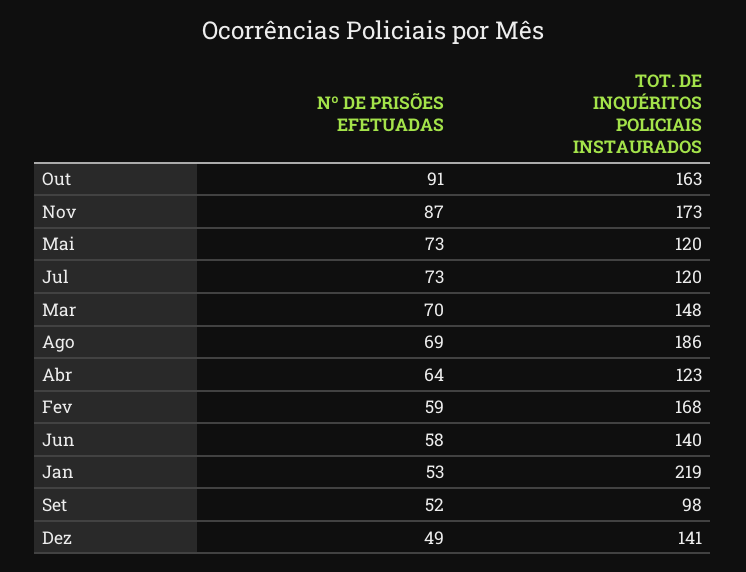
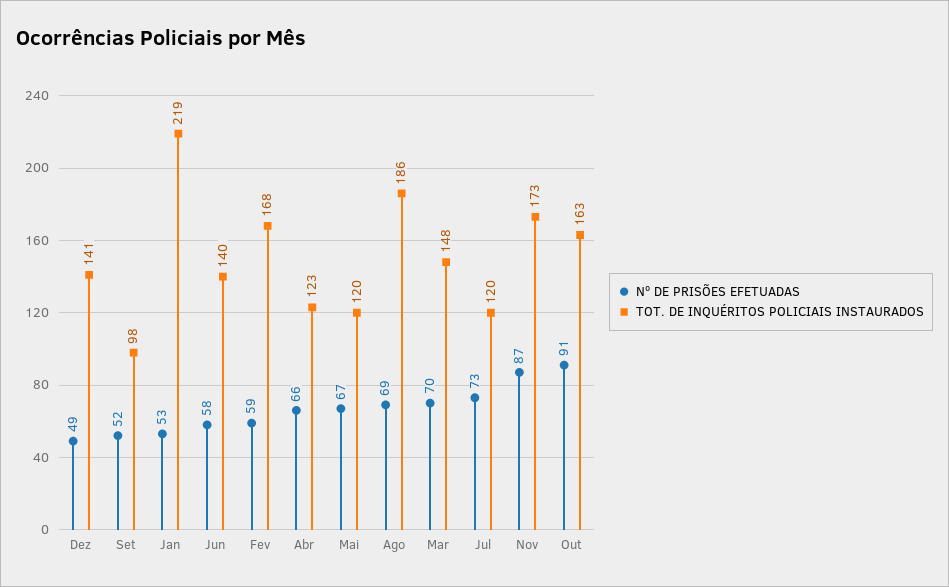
  {
    "Nº DE PRISÕES EFETUADAS": {
      "Out": 91,
      "Nov": 87,
-     "Mai": 73,
+     "Mai": 67,
      "Jul": 73,
      "Mar": 70,
      "Ago": 69,
-     "Abr": 64,
+     "Abr": 66,
      "Fev": 59,
      "Jun": 58,
      "Jan": 53,
      "Set": 52,
      "Dez": 49
    },
    "TOT. DE INQUÉRITOS POLICIAIS INSTAURADOS": {
      "Out": 163,
      "Nov": 173,
      "Mai": 120,
      "Jul": 120,
      "Mar": 148,
      "Ago": 186,
      "Abr": 123,
      "Fev": 168,
      "Jun": 140,
      "Jan": 219,
      "Set": 98,
      "Dez": 141
    }
  }

